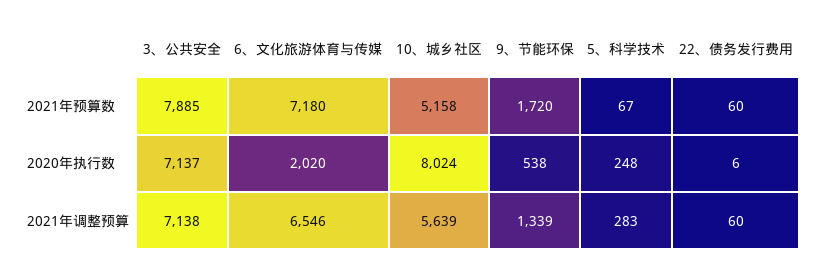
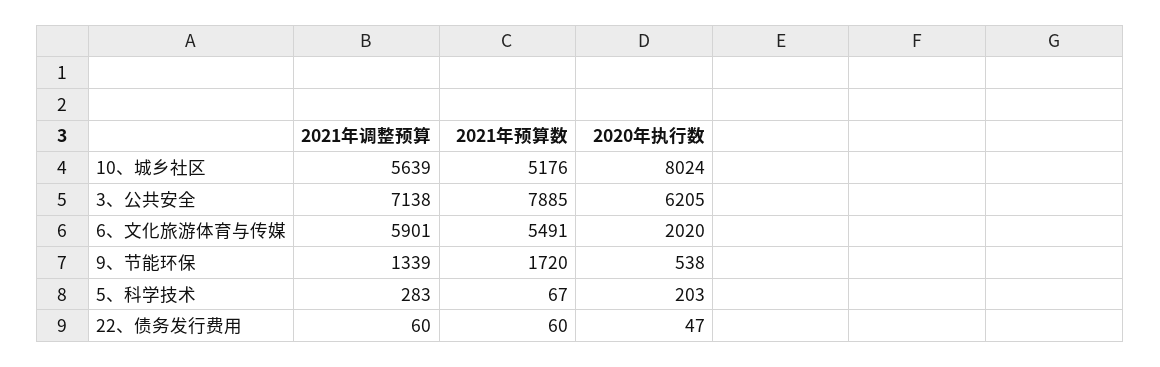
  {
    "3、公共安全": {
      "2021年预算数": 7885,
-     "2020年执行数": 7137,
+     "2020年执行数": 6205,
      "2021年调整预算": 7138
    },
    "6、文化旅游体育与传媒": {
-     "2021年预算数": 7180,
+     "2021年预算数": 5491,
      "2020年执行数": 2020,
-     "2021年调整预算": 6546
+     "2021年调整预算": 5901
    },
    "10、城乡社区": {
-     "2021年预算数": 5158,
+     "2021年预算数": 5176,
      "2020年执行数": 8024,
      "2021年调整预算": 5639
    },
    "9、节能环保": {
      "2021年预算数": 1720,
      "2020年执行数": 538,
      "2021年调整预算": 1339
    },
    "5、科学技术": {
      "2021年预算数": 67,
-     "2020年执行数": 248,
+     "2020年执行数": 203,
      "2021年调整预算": 283
    },
    "22、债务发行费用": {
      "2021年预算数": 60,
-     "2020年执行数": 6,
+     "2020年执行数": 47,
      "2021年调整预算": 60
    }
  }

